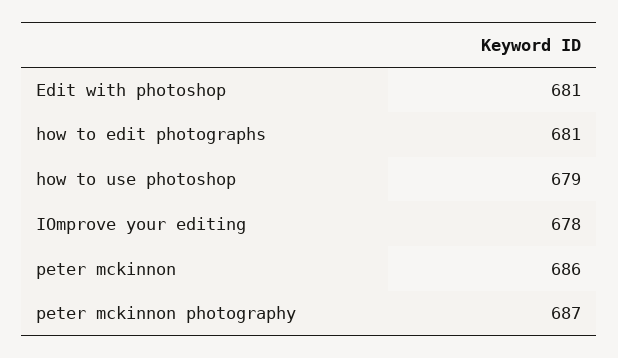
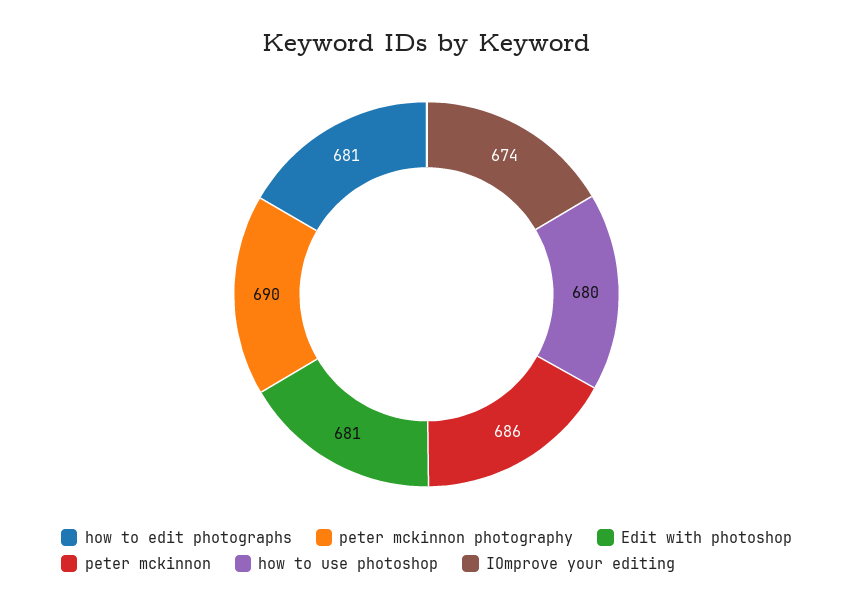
  {
    "Edit with photoshop": 681,
    "how to edit photographs": 681,
-   "how to use photoshop": 679,
+   "how to use photoshop": 680,
-   "IOmprove your editing": 678,
+   "IOmprove your editing": 674,
    "peter mckinnon": 686,
-   "peter mckinnon photography": 687
+   "peter mckinnon photography": 690
  }

